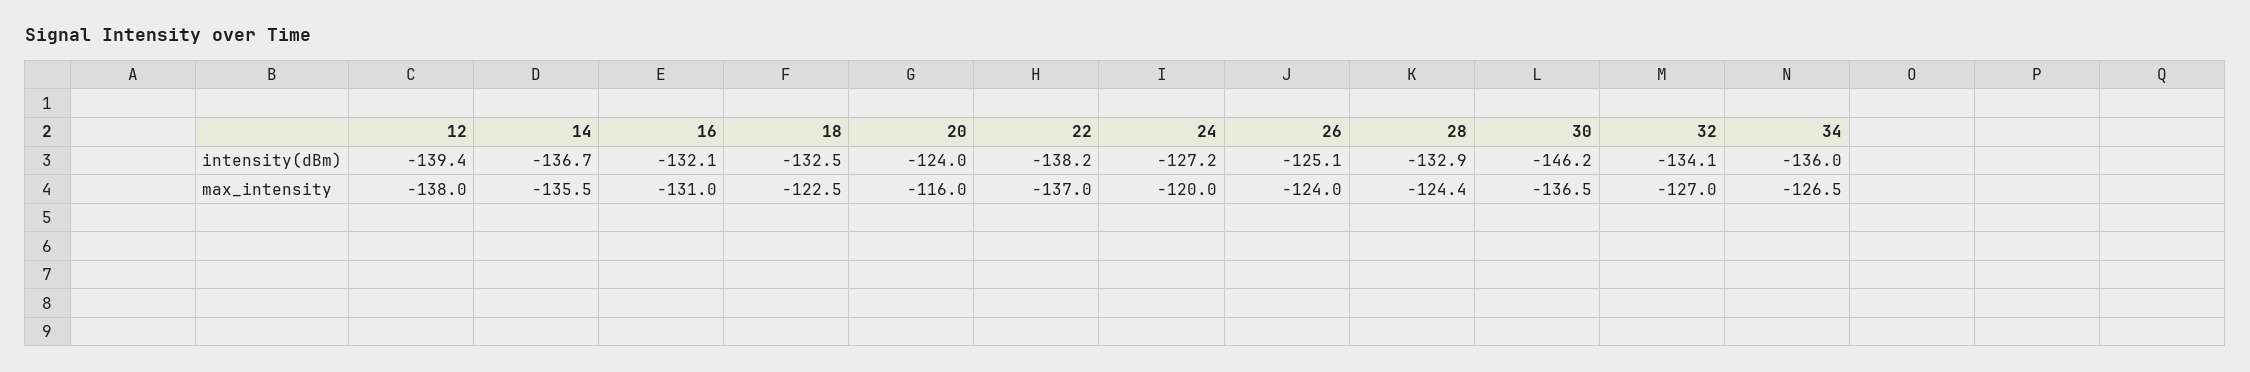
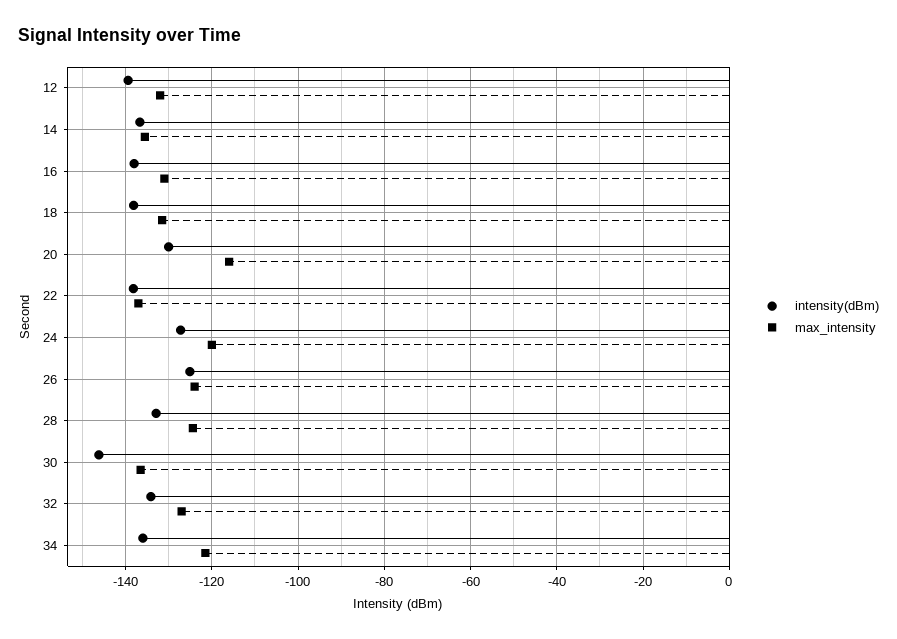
  {
    "intensity(dBm)": {
      "12": -139.4,
      "14": -136.7,
-     "16": -132.1,
+     "16": -138,
-     "18": -132.5,
+     "18": -138,
-     "20": -124,
+     "20": -130,
      "22": -138.2,
      "24": -127.2,
      "26": -125.1,
      "28": -132.9,
      "30": -146.2,
      "32": -134.1,
      "34": -136
    },
    "max_intensity": {
-     "12": -138,
+     "12": -132,
      "14": -135.5,
      "16": -131,
-     "18": -122.5,
+     "18": -132,
      "20": -116,
      "22": -137,
      "24": -120,
      "26": -124,
      "28": -124.4,
      "30": -136.5,
      "32": -127,
-     "34": -126.5
+     "34": -122
    }
  }

